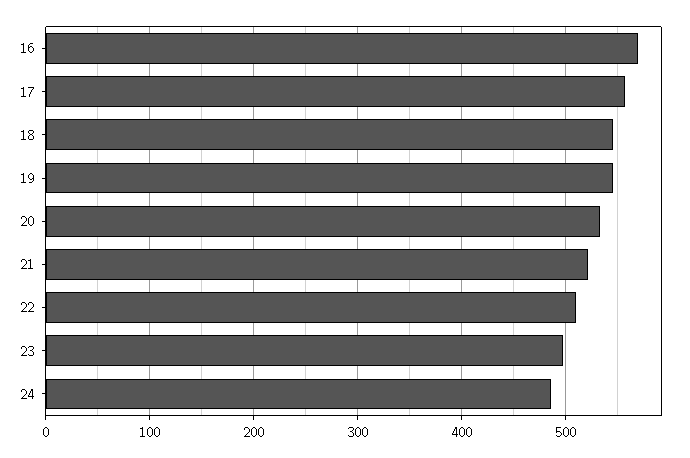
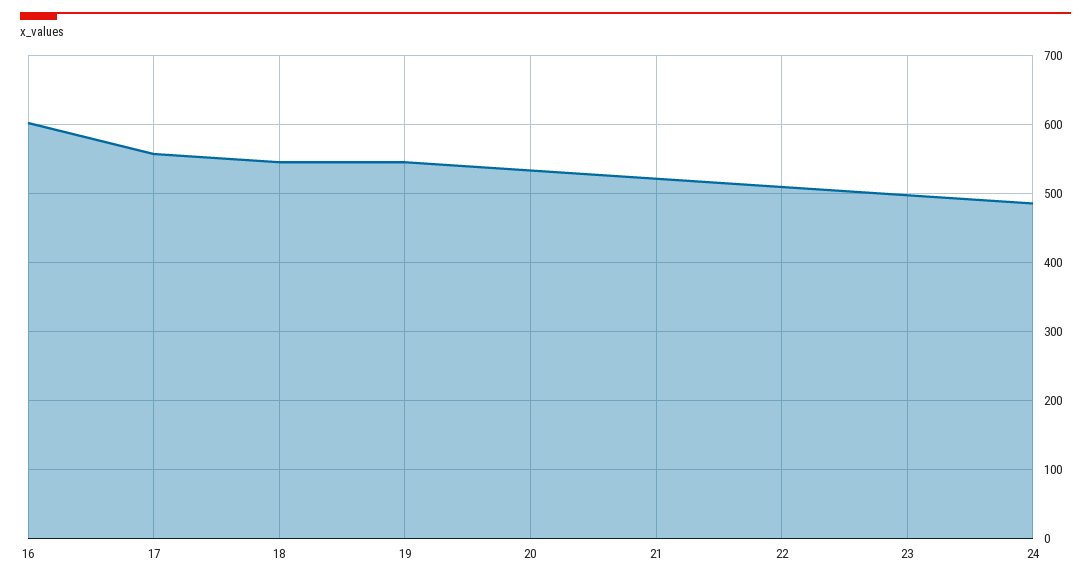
  {
-   "16": 570,
+   "16": 600,
    "17": 560,
    "18": 550,
    "19": 550,
    "20": 530,
    "21": 520,
    "22": 510,
    "23": 500,
    "24": 490
  }

